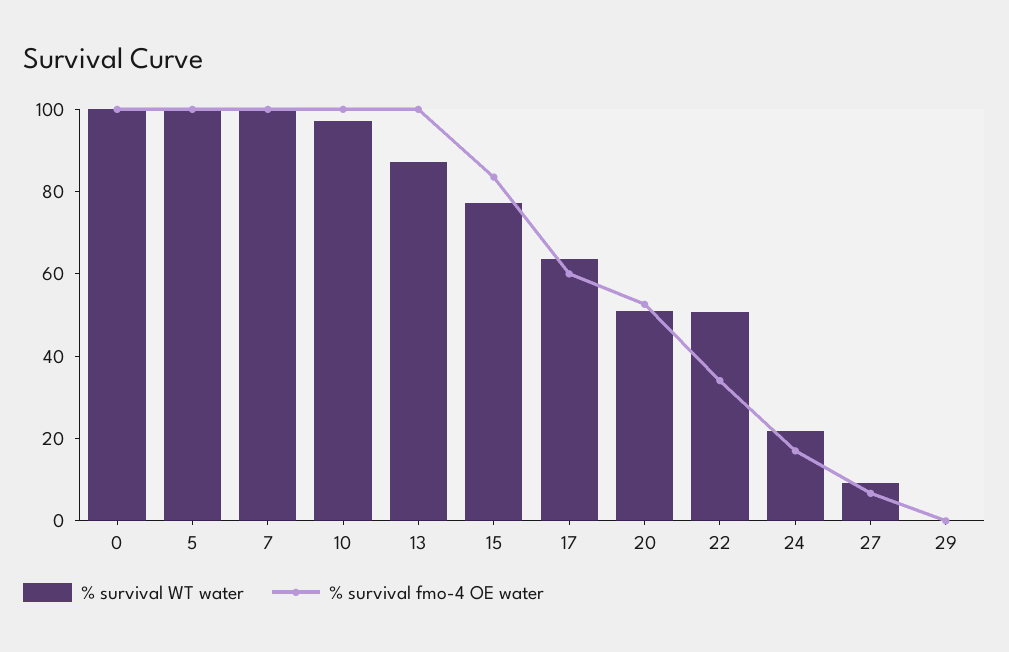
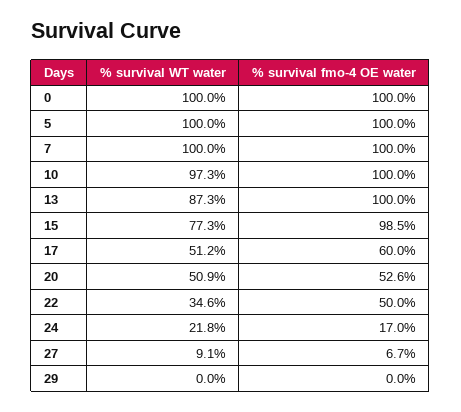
  {
    "% survival WT water": {
      "0": 100,
      "5": 100,
      "7": 100,
      "10": 97.3,
      "13": 87.3,
      "15": 77.3,
-     "17": 65,
+     "17": 51.2,
      "20": 50.9,
-     "22": 50,
+     "22": 34.6,
      "24": 21.8,
      "27": 9.1,
      "29": 0
    },
    "% survival fmo-4 OE water": {
      "0": 100,
      "5": 100,
      "7": 100,
      "10": 100,
      "13": 100,
-     "15": 85,
+     "15": 98.5,
      "17": 60,
      "20": 52.6,
-     "22": 35,
+     "22": 50,
      "24": 17,
      "27": 6.7,
      "29": 0
    }
  }

